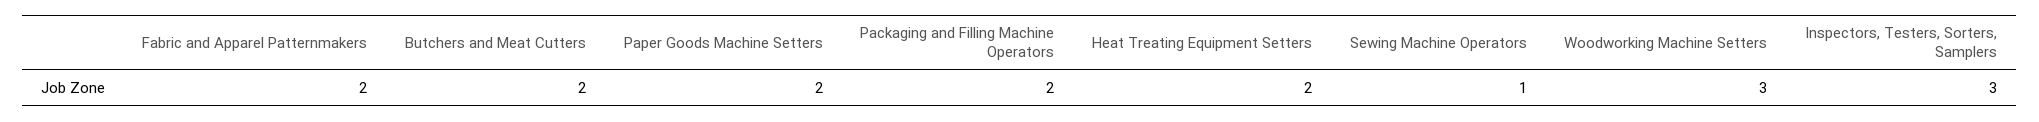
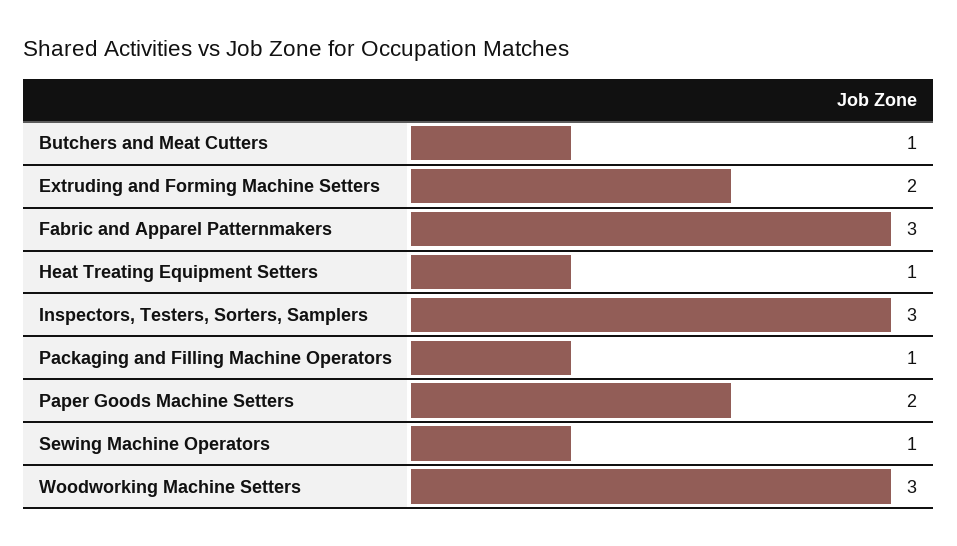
  {
-   "Fabric and Apparel Patternmakers": 2,
+   "Fabric and Apparel Patternmakers": 3,
-   "Butchers and Meat Cutters": 2,
+   "Butchers and Meat Cutters": 1,
    "Paper Goods Machine Setters": 2,
-   "Packaging and Filling Machine Operators": 2,
+   "Packaging and Filling Machine Operators": 1,
-   "Heat Treating Equipment Setters": 2,
+   "Heat Treating Equipment Setters": 1,
    "Sewing Machine Operators": 1,
    "Woodworking Machine Setters": 3,
-   "Inspectors, Testers, Sorters, Samplers": 3
+   "Inspectors, Testers, Sorters, Samplers": 3,
+   "Extruding and Forming Machine Setters": 2
  }

